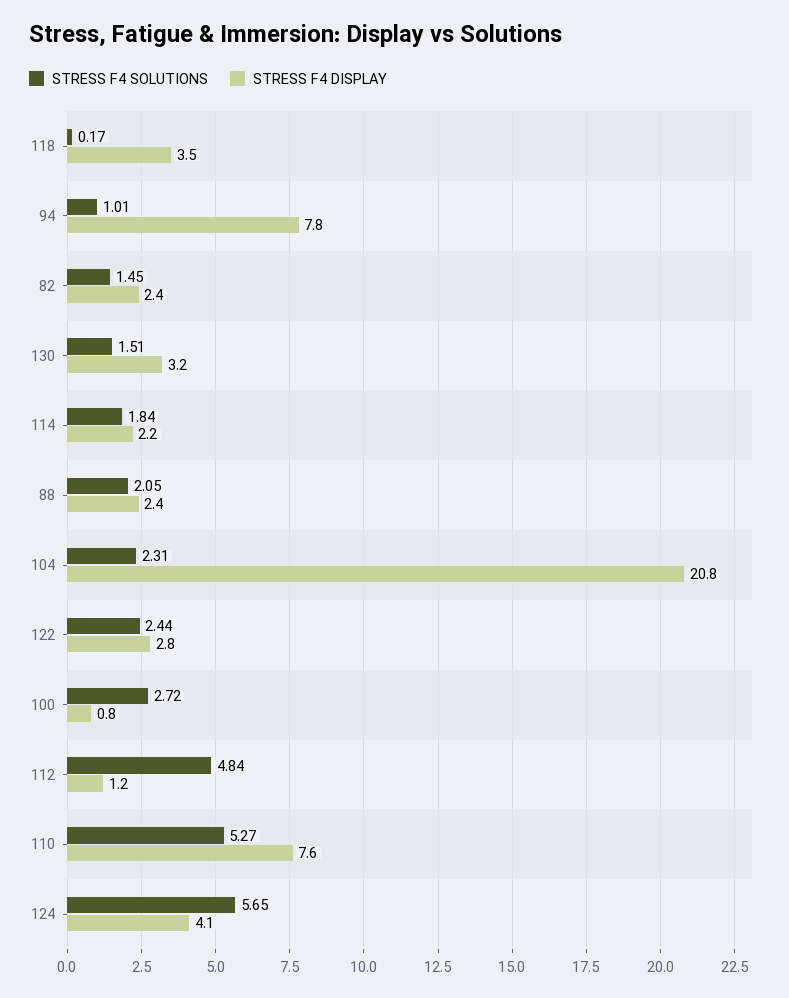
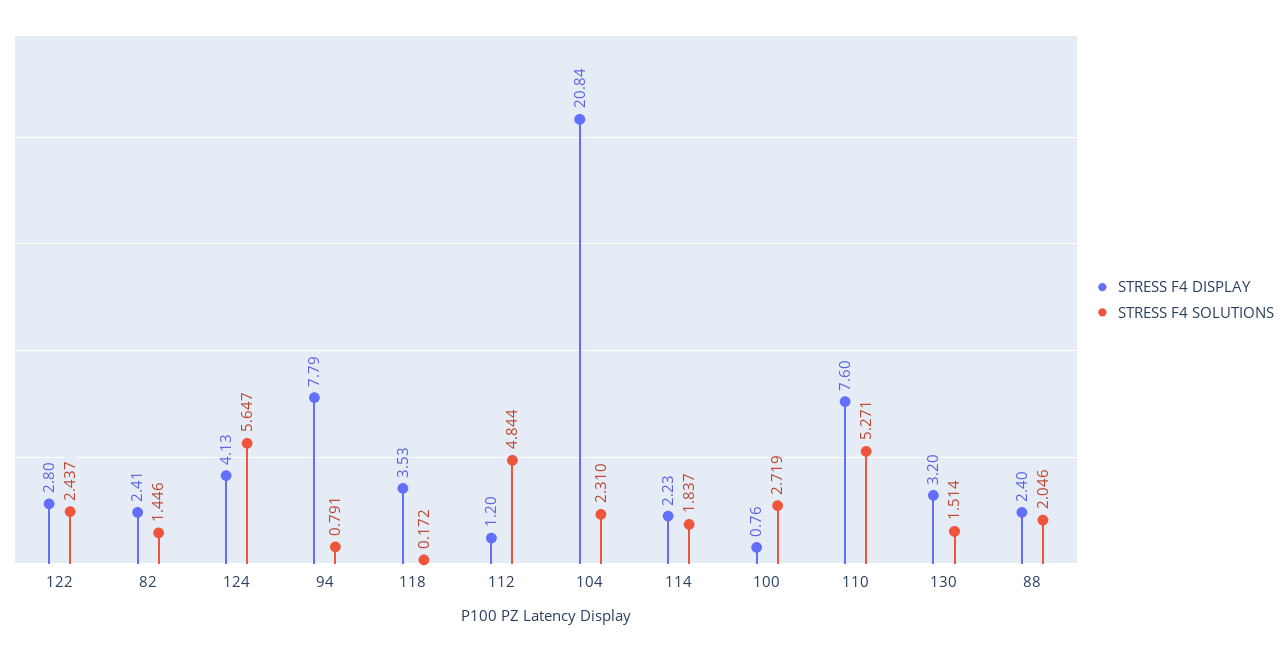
  {
    "STRESS F4 SOLUTIONS": {
      "118": 0.172,
-     "94": 1.01,
+     "94": 0.791,
      "82": 1.446,
      "130": 1.514,
      "114": 1.837,
      "88": 2.046,
      "104": 2.31,
      "122": 2.437,
      "100": 2.719,
      "112": 4.844,
      "110": 5.271,
      "124": 5.647
    },
    "STRESS F4 DISPLAY": {
      "118": 3.53,
      "94": 7.79,
      "82": 2.41,
      "130": 3.2,
      "114": 2.23,
      "88": 2.4,
      "104": 20.84,
      "122": 2.8,
      "100": 0.76,
      "112": 1.2,
      "110": 7.6,
      "124": 4.13
    }
  }

